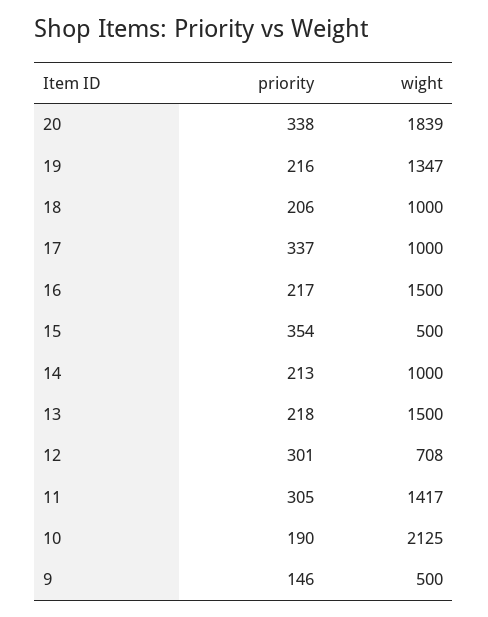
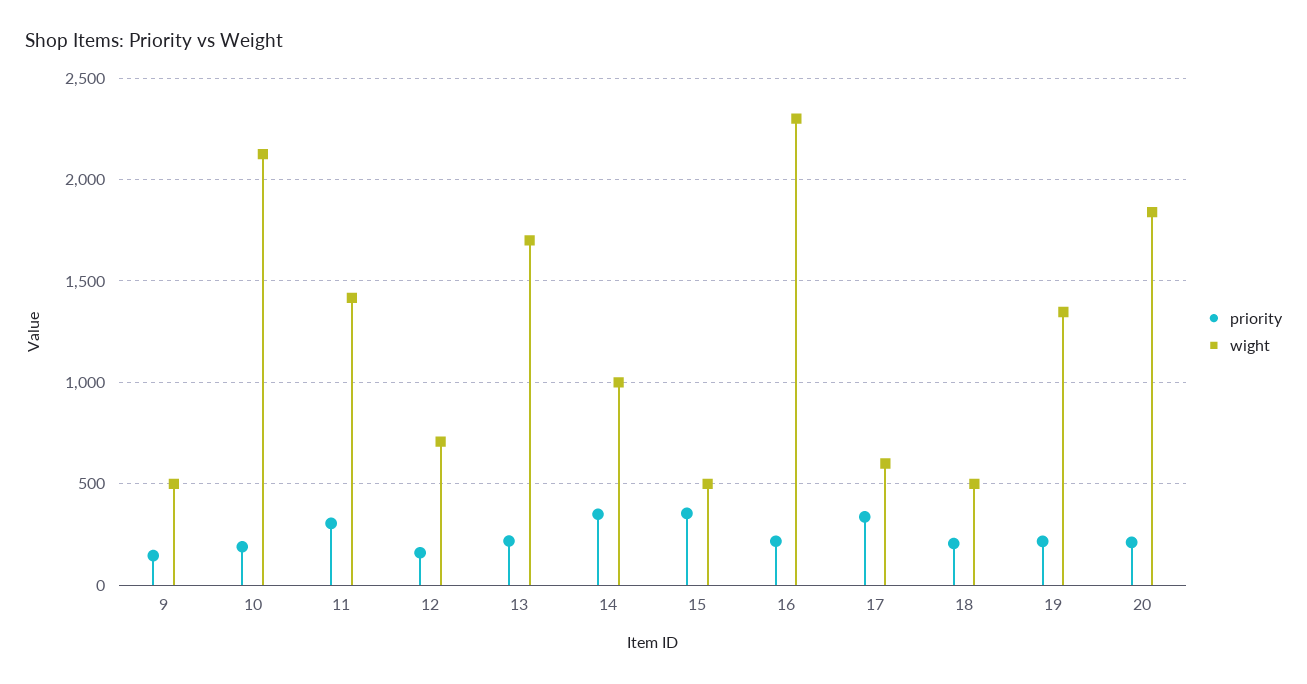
  {
    "priority": {
-     "20": 338,
+     "20": 200,
      "19": 216,
      "18": 206,
      "17": 337,
      "16": 217,
      "15": 354,
-     "14": 213,
+     "14": 350,
      "13": 218,
-     "12": 301,
+     "12": 150,
      "11": 305,
      "10": 190,
      "9": 146
    },
    "wight": {
      "20": 1839,
      "19": 1347,
-     "18": 1000,
+     "18": 500,
-     "17": 1000,
+     "17": 600,
-     "16": 1500,
+     "16": 2300,
      "15": 500,
      "14": 1000,
-     "13": 1500,
+     "13": 1700,
      "12": 708,
      "11": 1417,
      "10": 2125,
      "9": 500
    }
  }

